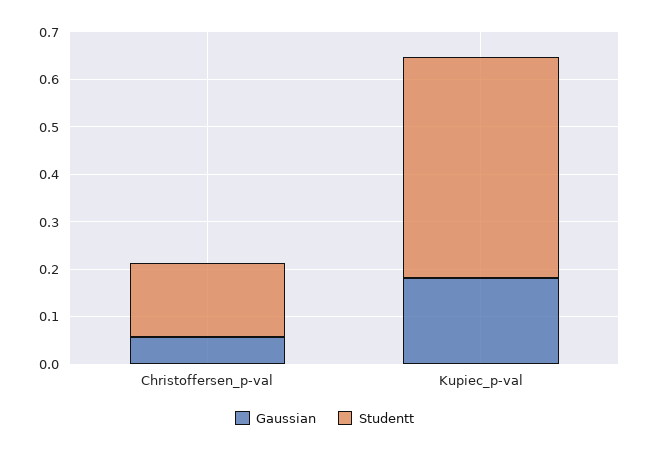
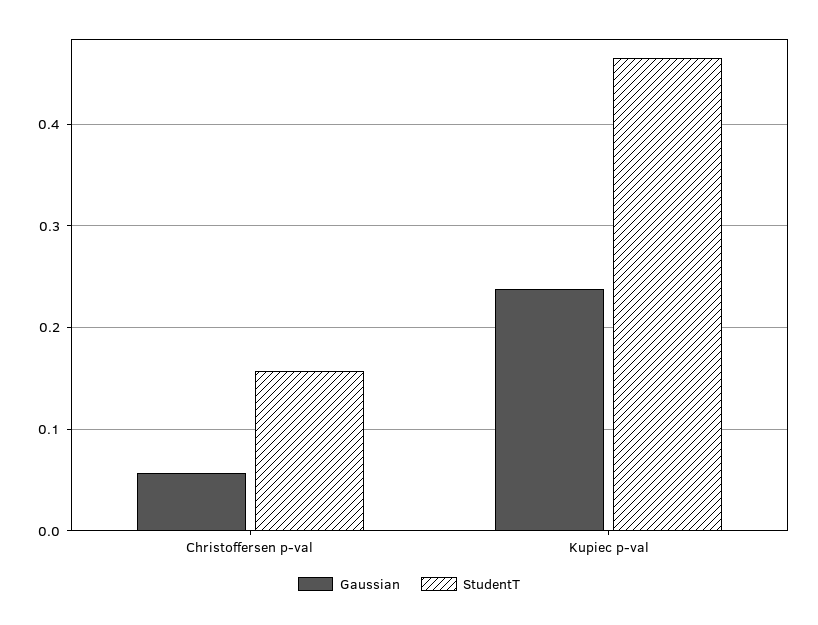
  {
    "Gaussian": {
      "Christoffersen_p-val": 0.06,
-     "Kupiec_p-val": 0.18
+     "Kupiec_p-val": 0.24
    },
    "Studentt": {
      "Christoffersen_p-val": 0.16,
      "Kupiec_p-val": 0.47
    }
  }

